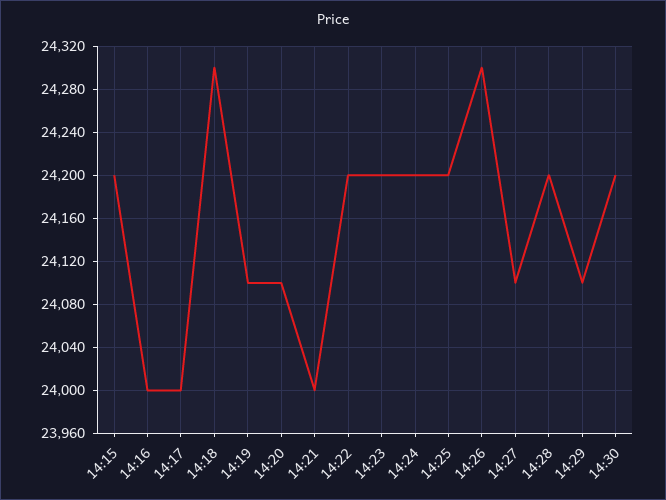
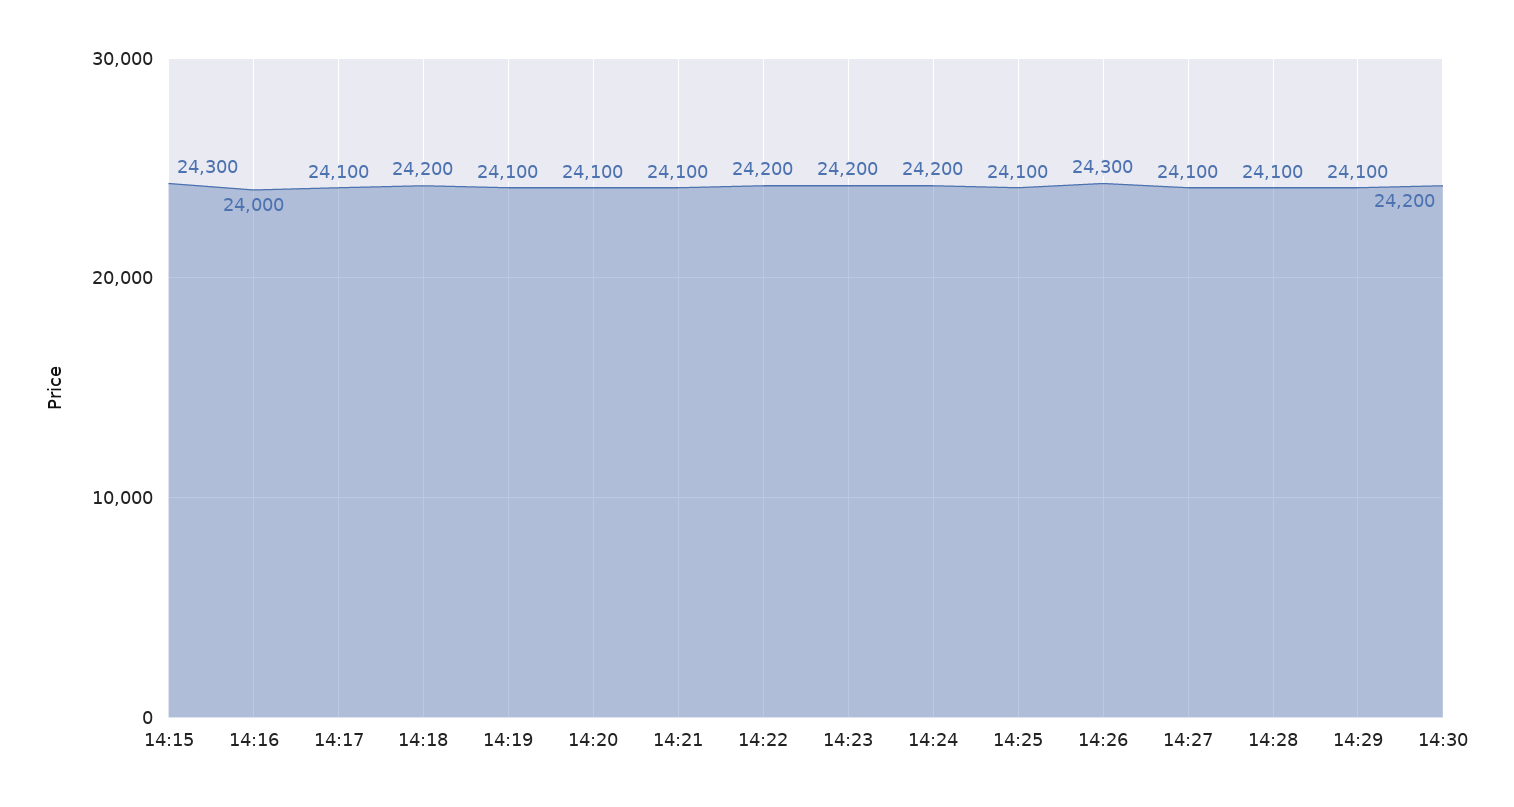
  {
-   "14:15": 24200,
+   "14:15": 24300,
    "14:16": 24000,
-   "14:17": 24000,
+   "14:17": 24100,
-   "14:18": 24300,
+   "14:18": 24200,
    "14:19": 24100,
    "14:20": 24100,
-   "14:21": 24000,
+   "14:21": 24100,
    "14:22": 24200,
    "14:23": 24200,
    "14:24": 24200,
-   "14:25": 24200,
+   "14:25": 24100,
    "14:26": 24300,
    "14:27": 24100,
-   "14:28": 24200,
+   "14:28": 24100,
    "14:29": 24100,
    "14:30": 24200
  }

